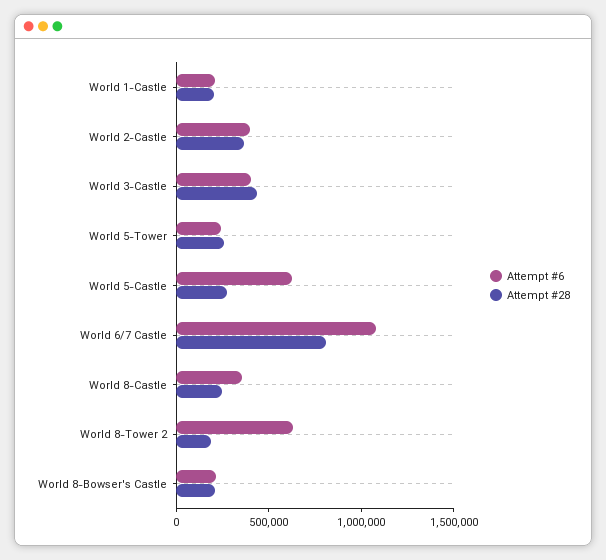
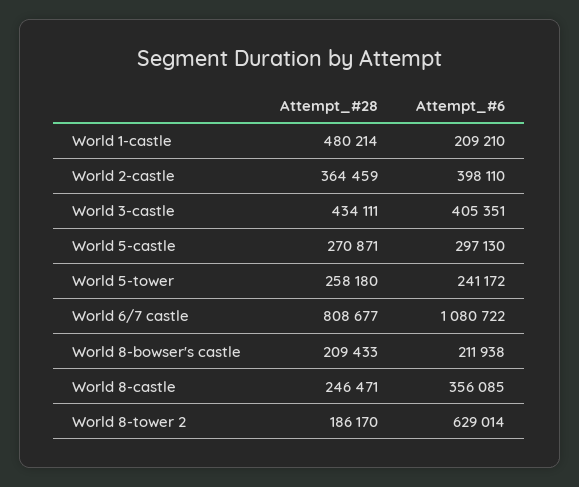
  {
    "Attempt #6": {
      "World 1-Castle": 209210,
      "World 2-Castle": 398110,
      "World 3-Castle": 405351,
      "World 5-Tower": 241172,
-     "World 5-Castle": 600000,
+     "World 5-Castle": 297130,
      "World 6/7 Castle": 1080722,
      "World 8-Castle": 356085,
      "World 8-Tower 2": 629014,
      "World 8-Bowser's Castle": 211938
    },
    "Attempt #28": {
-     "World 1-Castle": 200000,
+     "World 1-Castle": 480214,
      "World 2-Castle": 364459,
      "World 3-Castle": 434111,
      "World 5-Tower": 258180,
      "World 5-Castle": 270871,
      "World 6/7 Castle": 808677,
      "World 8-Castle": 246471,
      "World 8-Tower 2": 186170,
      "World 8-Bowser's Castle": 209433
    }
  }

